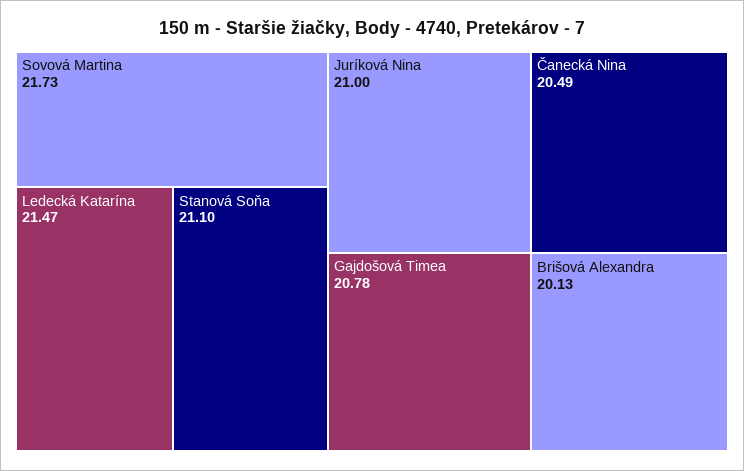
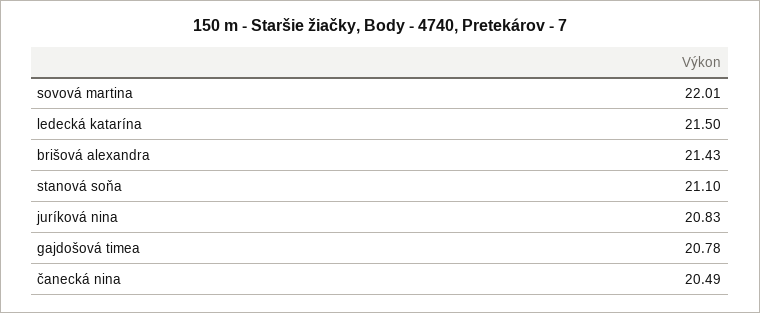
  {
-   "Sovová Martina": 21.73,
+   "Sovová Martina": 22.01,
-   "Ledecká Katarína": 21.47,
+   "Ledecká Katarína": 21.5,
    "Stanová Soňa": 21.1,
-   "Juríková Nina": 21,
+   "Juríková Nina": 20.83,
    "Gajdošová Timea": 20.78,
    "Čanecká Nina": 20.49,
-   "Brišová Alexandra": 20.13
+   "Brišová Alexandra": 21.43
  }

